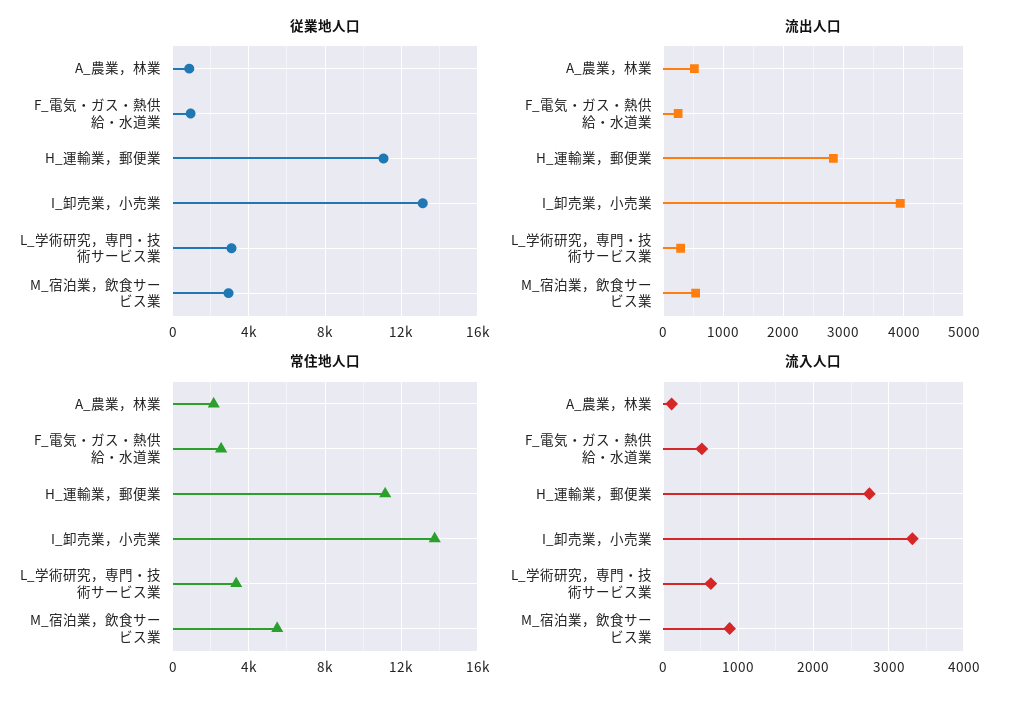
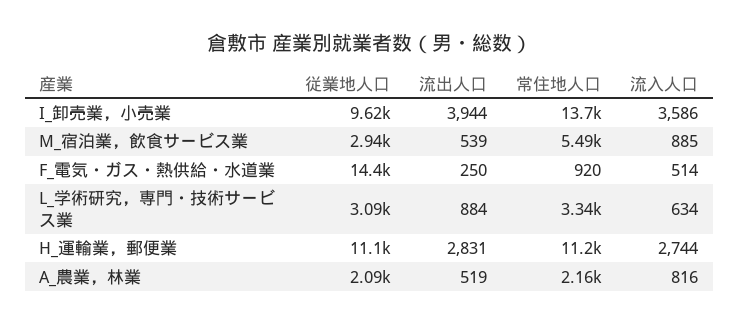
  {
    "従業地人口": {
-     "A_農業，林業": 1000,
+     "A_農業，林業": 2090,
-     "F_電気・ガス・熱供給・水道業": 1000,
+     "F_電気・ガス・熱供給・水道業": 14400,
      "H_運輸業，郵便業": 11100,
-     "I_卸売業，小売業": 13000,
+     "I_卸売業，小売業": 9620,
      "L_学術研究，専門・技術サービス業": 3090,
      "M_宿泊業，飲食サービス業": 2940
    },
    "流出人口": {
      "A_農業，林業": 519,
      "F_電気・ガス・熱供給・水道業": 250,
      "H_運輸業，郵便業": 2831,
      "I_卸売業，小売業": 3944,
-     "L_学術研究，専門・技術サービス業": 300,
+     "L_学術研究，専門・技術サービス業": 884,
      "M_宿泊業，飲食サービス業": 539
    },
    "常住地人口": {
      "A_農業，林業": 2160,
-     "F_電気・ガス・熱供給・水道業": 2500,
+     "F_電気・ガス・熱供給・水道業": 920,
      "H_運輸業，郵便業": 11200,
      "I_卸売業，小売業": 13700,
      "L_学術研究，専門・技術サービス業": 3340,
      "M_宿泊業，飲食サービス業": 5490
    },
    "流入人口": {
-     "A_農業，林業": 100,
+     "A_農業，林業": 816,
      "F_電気・ガス・熱供給・水道業": 514,
      "H_運輸業，郵便業": 2744,
-     "I_卸売業，小売業": 3300,
+     "I_卸売業，小売業": 3586,
      "L_学術研究，専門・技術サービス業": 634,
      "M_宿泊業，飲食サービス業": 885
    }
  }

